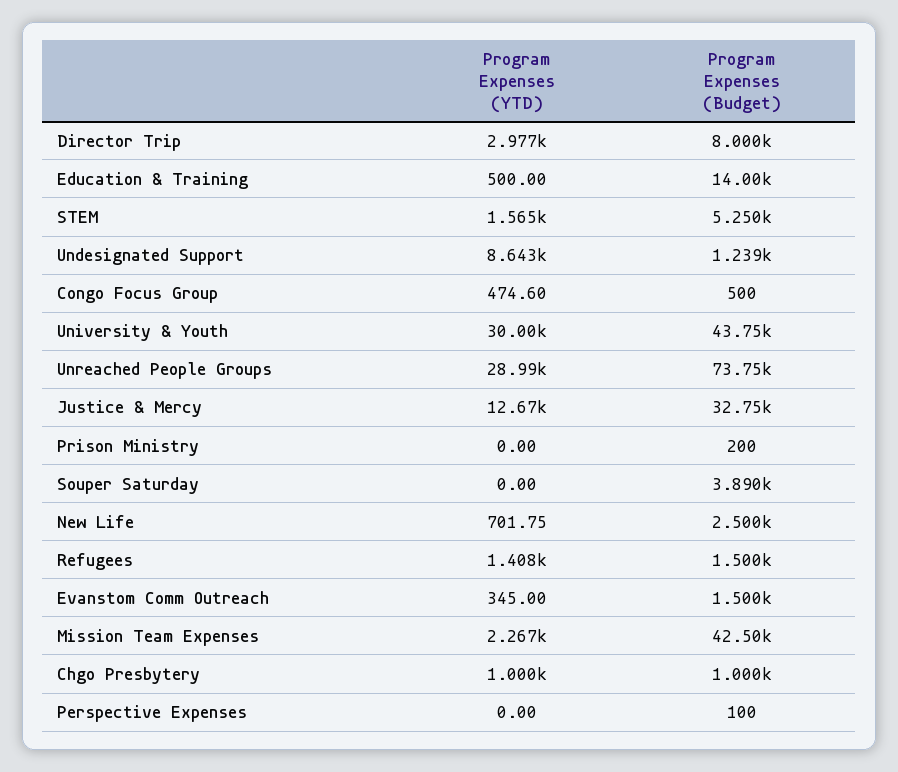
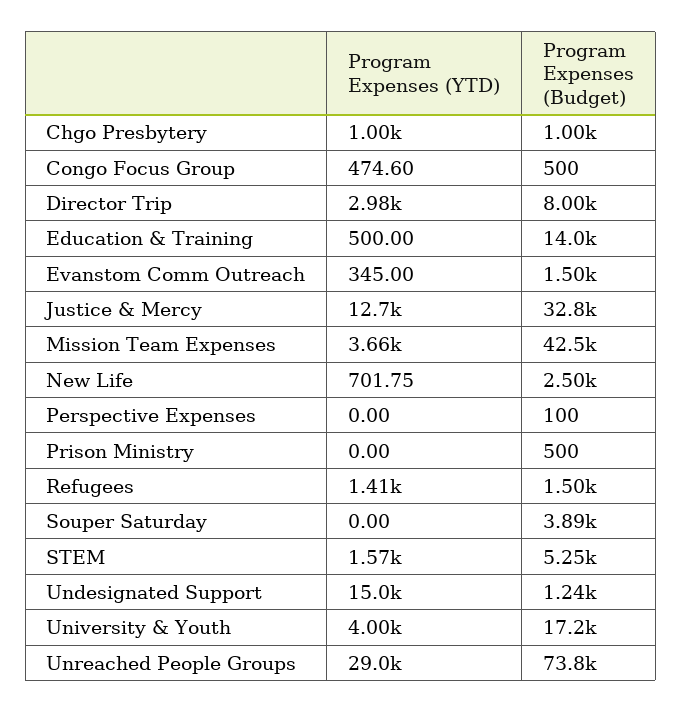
  {
    "Program Expenses (YTD)": {
      "Director Trip": 2977,
      "Education & Training": 500,
      "STEM": 1565,
-     "Undesignated Support": 8643,
+     "Undesignated Support": 15000,
      "Congo Focus Group": 474.6,
-     "University & Youth": 30000,
+     "University & Youth": 4000,
      "Unreached People Groups": 28990,
      "Justice & Mercy": 12670,
      "Prison Ministry": 0,
      "Souper Saturday": 0,
      "New Life": 701.75,
      "Refugees": 1408,
      "Evanstom Comm Outreach": 345,
-     "Mission Team Expenses": 2267,
+     "Mission Team Expenses": 3660,
      "Chgo Presbytery": 1000,
      "Perspective Expenses": 0
    },
    "Program Expenses (Budget)": {
      "Director Trip": 8000,
      "Education & Training": 14000,
      "STEM": 5250,
      "Undesignated Support": 1239,
      "Congo Focus Group": 500,
-     "University & Youth": 43750,
+     "University & Youth": 17200,
      "Unreached People Groups": 73750,
      "Justice & Mercy": 32750,
-     "Prison Ministry": 200,
+     "Prison Ministry": 500,
      "Souper Saturday": 3890,
      "New Life": 2500,
      "Refugees": 1500,
      "Evanstom Comm Outreach": 1500,
      "Mission Team Expenses": 42500,
      "Chgo Presbytery": 1000,
      "Perspective Expenses": 100
    }
  }

